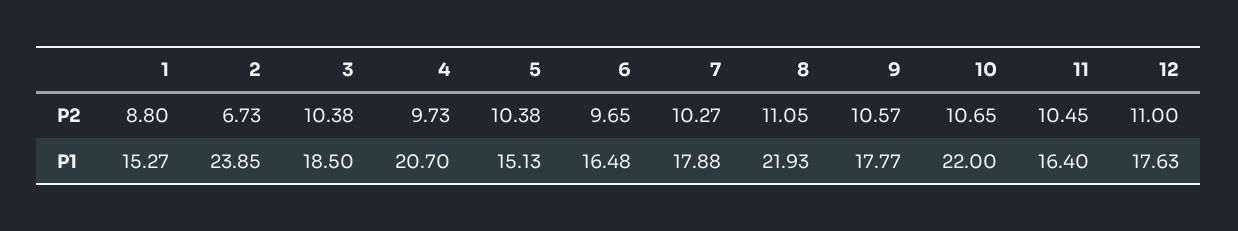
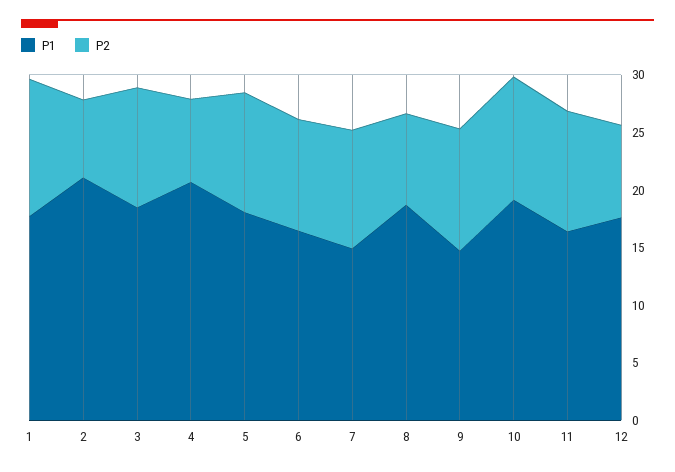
  {
    "P2": {
-     "1": 8.8,
+     "1": 12,
      "2": 6.73,
      "3": 10.38,
-     "4": 9.73,
+     "4": 7,
      "5": 10.38,
      "6": 9.65,
      "7": 10.27,
-     "8": 11.05,
+     "8": 8,
      "9": 10.57,
      "10": 10.65,
      "11": 10.45,
-     "12": 11
+     "12": 8
    },
    "P1": {
-     "1": 15.27,
+     "1": 18,
-     "2": 23.85,
+     "2": 21,
      "3": 18.5,
      "4": 20.7,
-     "5": 15.13,
+     "5": 18,
      "6": 16.48,
-     "7": 17.88,
+     "7": 15,
-     "8": 21.93,
+     "8": 19,
-     "9": 17.77,
+     "9": 15,
-     "10": 22,
+     "10": 19,
      "11": 16.4,
      "12": 17.63
    }
  }

